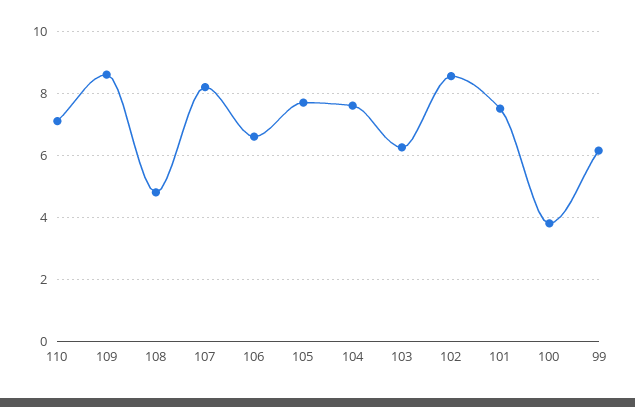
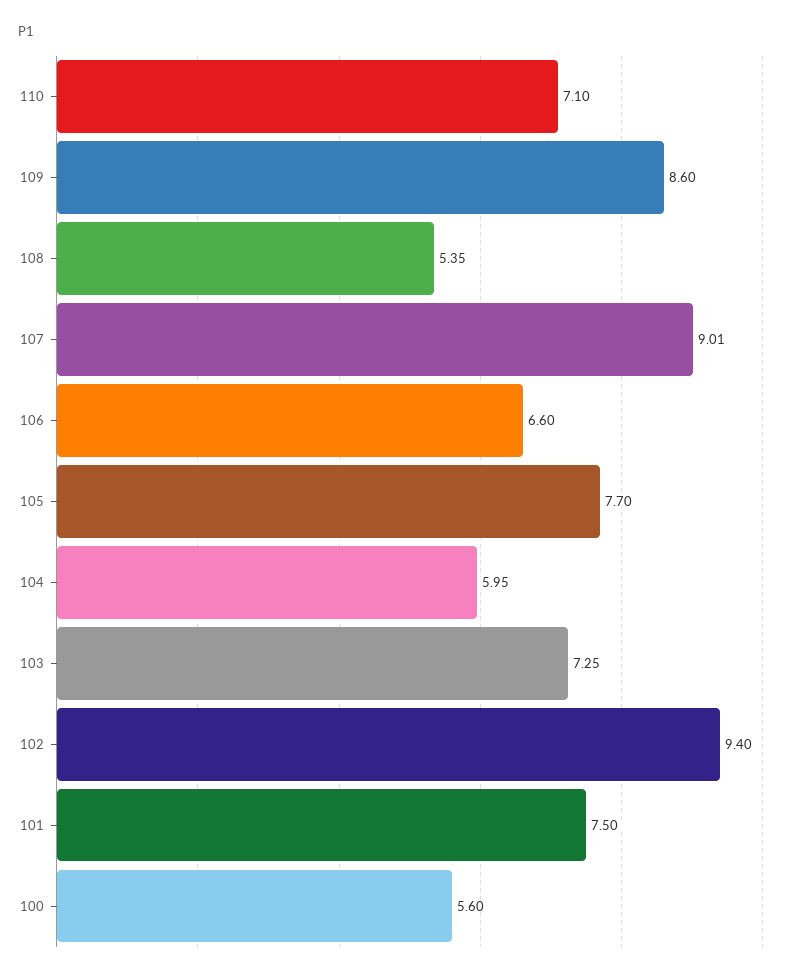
  {
    "110": 7.1,
    "109": 8.6,
-   "108": 4.8,
+   "108": 5.35,
-   "107": 8.2,
+   "107": 9.01,
    "106": 6.6,
    "105": 7.7,
-   "104": 7.6,
+   "104": 5.95,
-   "103": 6.2,
+   "103": 7.25,
-   "102": 8.6,
+   "102": 9.4,
    "101": 7.5,
-   "100": 3.8,
+   "100": 5.6
-   "99": 6.2
  }

